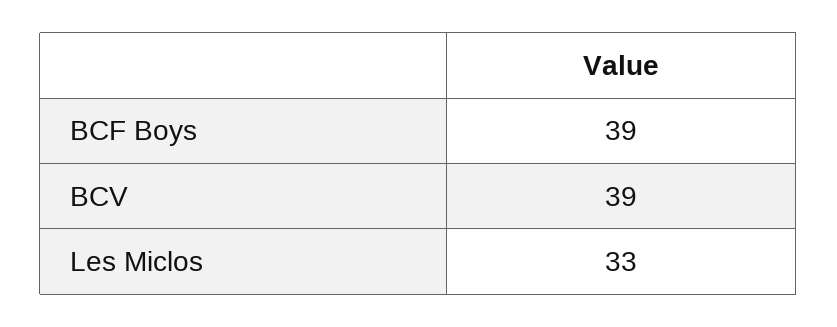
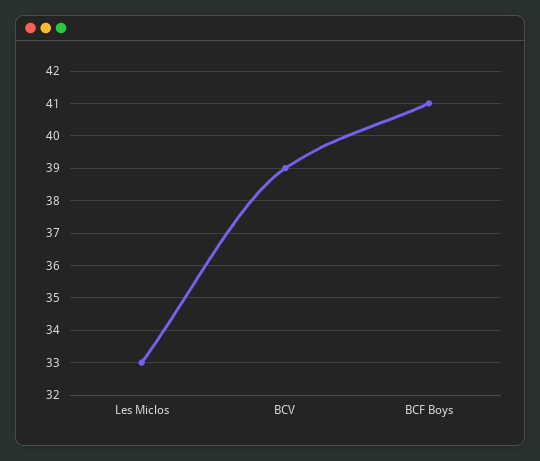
  {
-   "BCF Boys": 39,
+   "BCF Boys": 41,
    "BCV": 39,
    "Les Miclos": 33
  }

